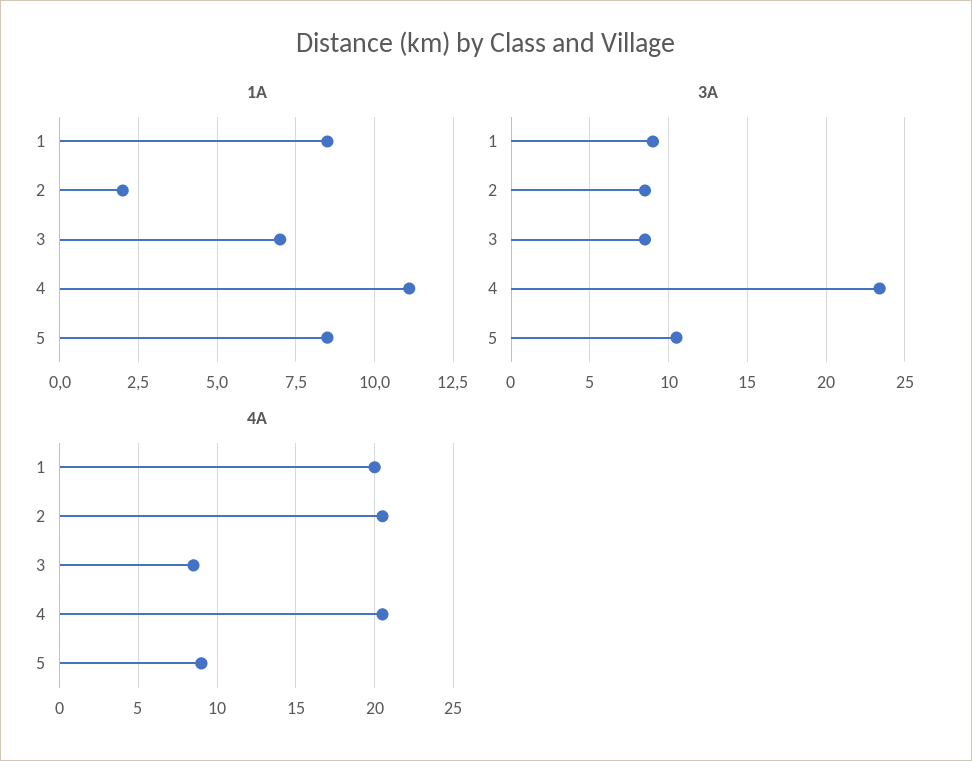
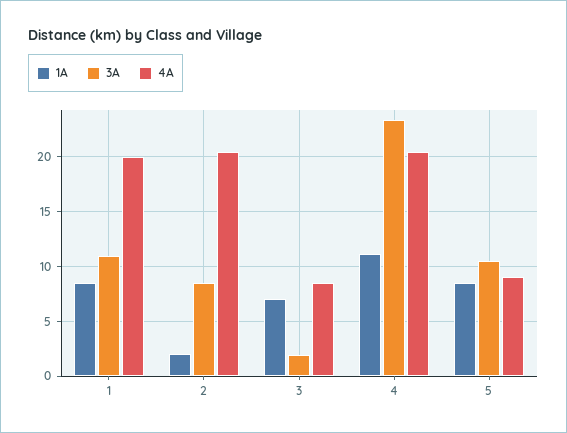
  {
    "1A": {
      "1": 8.5,
      "2": 2,
      "3": 7,
      "4": 11,
      "5": 8.5
    },
    "3A": {
-     "1": 9,
+     "1": 11,
      "2": 8.5,
-     "3": 8.5,
+     "3": 2,
      "4": 23.5,
      "5": 10.5
    },
    "4A": {
      "1": 20,
      "2": 20.5,
      "3": 8.5,
      "4": 20.5,
      "5": 9
    }
  }

